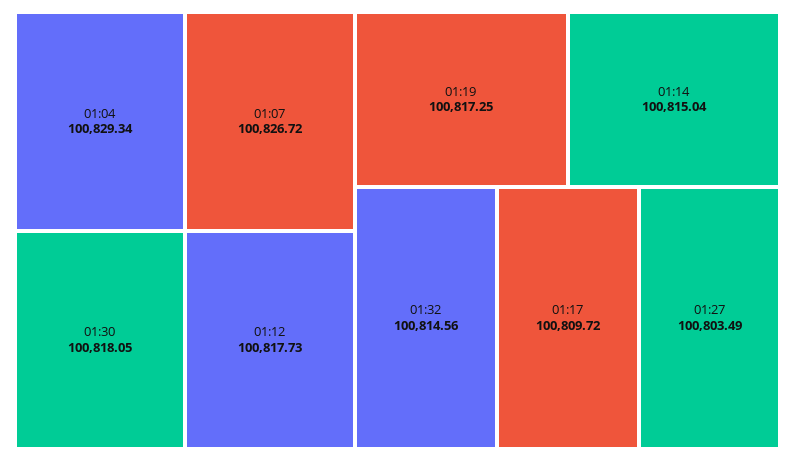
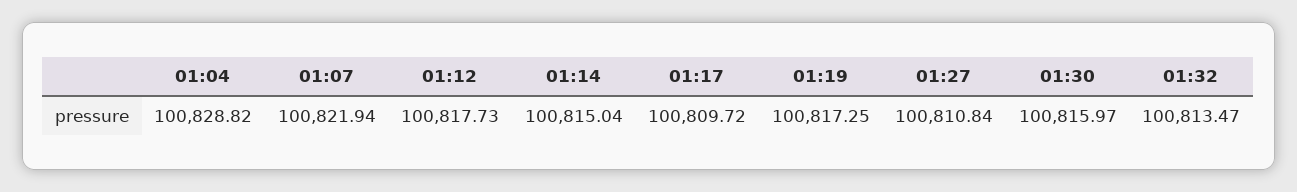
  {
-   "01:04": 100829.34,
+   "01:04": 100828.82,
-   "01:07": 100826.72,
+   "01:07": 100821.94,
-   "01:30": 100818.05,
+   "01:30": 100815.97,
    "01:12": 100817.73,
    "01:19": 100817.25,
    "01:14": 100815.04,
-   "01:32": 100814.56,
+   "01:32": 100813.47,
    "01:17": 100809.72,
-   "01:27": 100803.49
+   "01:27": 100810.84
  }

